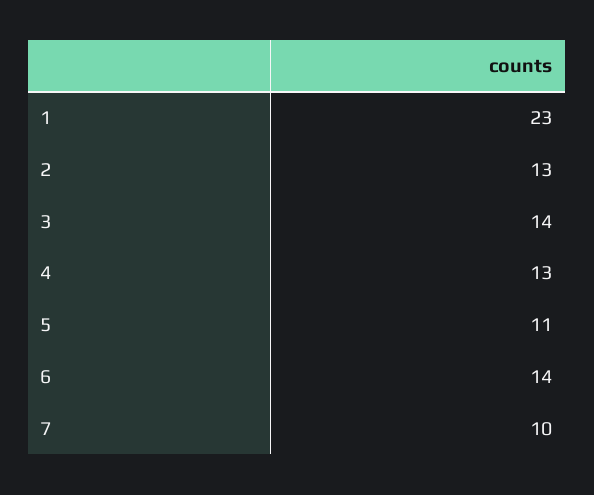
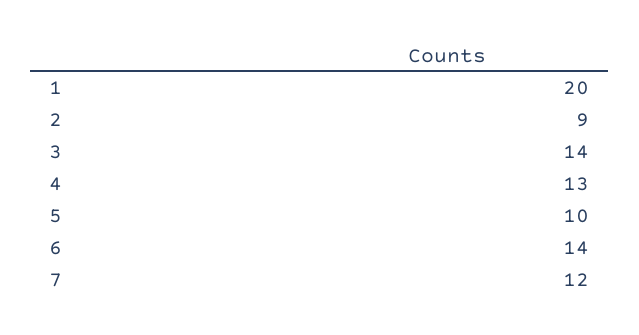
  {
-   "1": 23,
+   "1": 20,
-   "2": 13,
+   "2": 9,
    "3": 14,
    "4": 13,
-   "5": 11,
+   "5": 10,
    "6": 14,
-   "7": 10
+   "7": 12
  }

